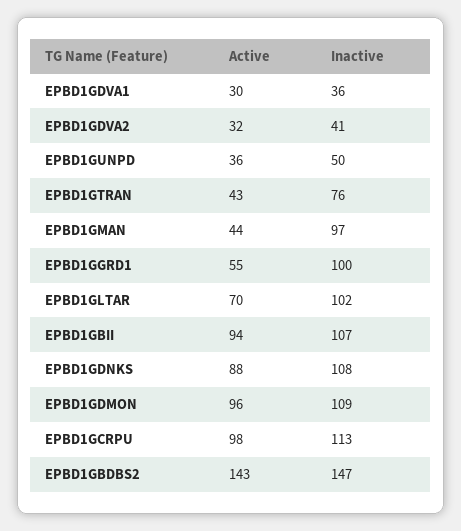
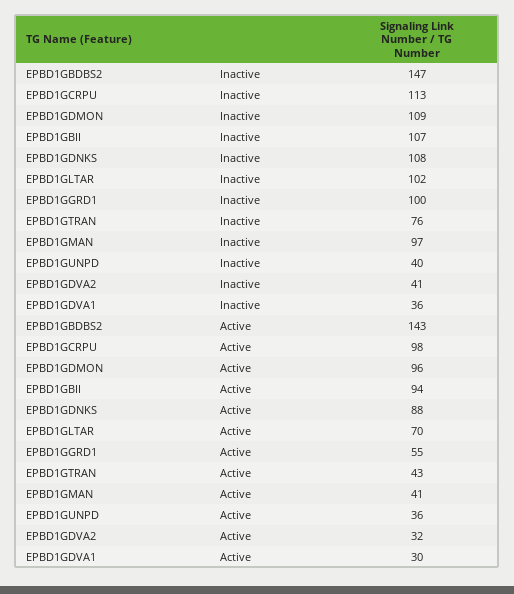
  {
    "Active": {
      "EPBD1GDVA1": 30,
      "EPBD1GDVA2": 32,
      "EPBD1GUNPD": 36,
      "EPBD1GTRAN": 43,
-     "EPBD1GMAN": 44,
+     "EPBD1GMAN": 41,
      "EPBD1GGRD1": 55,
      "EPBD1GLTAR": 70,
      "EPBD1GBII": 94,
      "EPBD1GDNKS": 88,
      "EPBD1GDMON": 96,
      "EPBD1GCRPU": 98,
      "EPBD1GBDBS2": 143
    },
    "Inactive": {
      "EPBD1GDVA1": 36,
      "EPBD1GDVA2": 41,
-     "EPBD1GUNPD": 50,
+     "EPBD1GUNPD": 40,
      "EPBD1GTRAN": 76,
      "EPBD1GMAN": 97,
      "EPBD1GGRD1": 100,
      "EPBD1GLTAR": 102,
      "EPBD1GBII": 107,
      "EPBD1GDNKS": 108,
      "EPBD1GDMON": 109,
      "EPBD1GCRPU": 113,
      "EPBD1GBDBS2": 147
    }
  }

